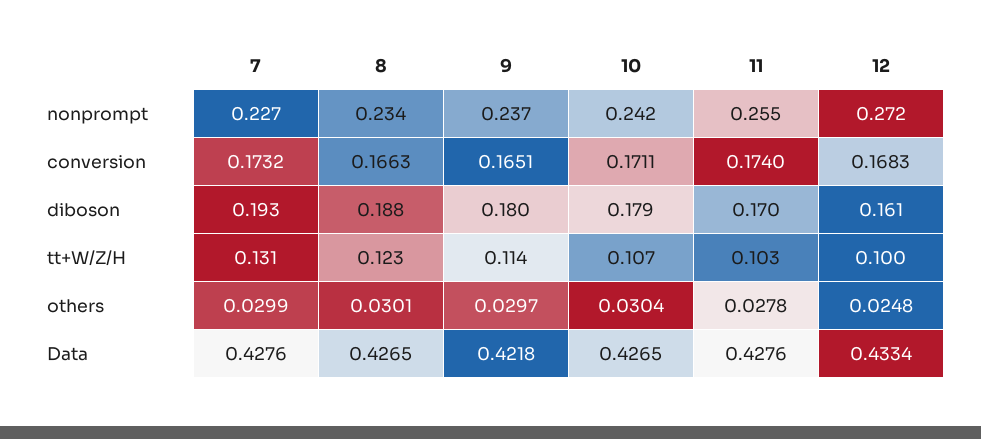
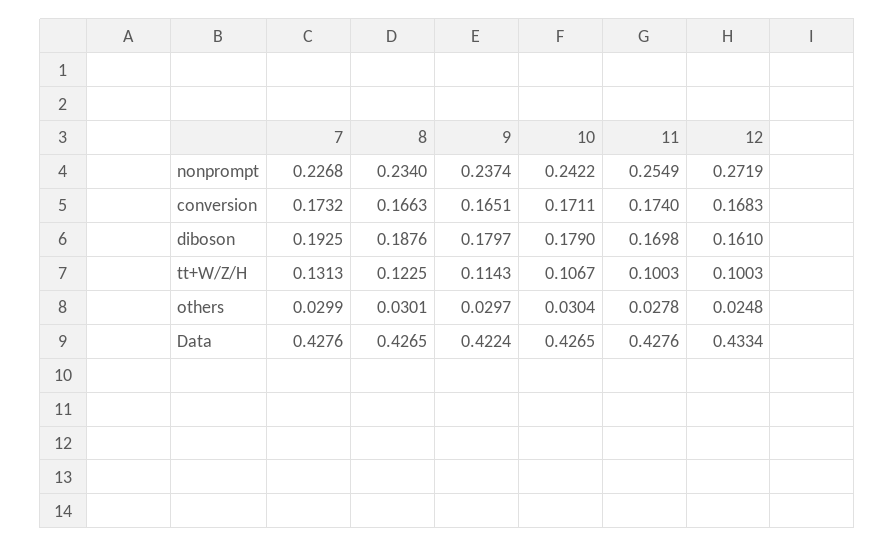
  {
    "7": {
      "nonprompt": 0.2268,
      "conversion": 0.1732,
      "diboson": 0.1925,
      "tt+W/Z/H": 0.1313,
      "others": 0.0299,
      "Data": 0.4276
    },
    "8": {
      "nonprompt": 0.234,
      "conversion": 0.1663,
      "diboson": 0.1876,
      "tt+W/Z/H": 0.1225,
      "others": 0.0301,
      "Data": 0.4265
    },
    "9": {
      "nonprompt": 0.2374,
      "conversion": 0.1651,
      "diboson": 0.1797,
      "tt+W/Z/H": 0.1143,
      "others": 0.0297,
-     "Data": 0.4218
+     "Data": 0.4224
    },
    "10": {
      "nonprompt": 0.2422,
      "conversion": 0.1711,
      "diboson": 0.179,
      "tt+W/Z/H": 0.1067,
      "others": 0.0304,
      "Data": 0.4265
    },
    "11": {
      "nonprompt": 0.2549,
      "conversion": 0.174,
      "diboson": 0.1698,
-     "tt+W/Z/H": 0.103,
+     "tt+W/Z/H": 0.1003,
      "others": 0.0278,
      "Data": 0.4276
    },
    "12": {
      "nonprompt": 0.2719,
      "conversion": 0.1683,
      "diboson": 0.161,
      "tt+W/Z/H": 0.1003,
      "others": 0.0248,
      "Data": 0.4334
    }
  }

